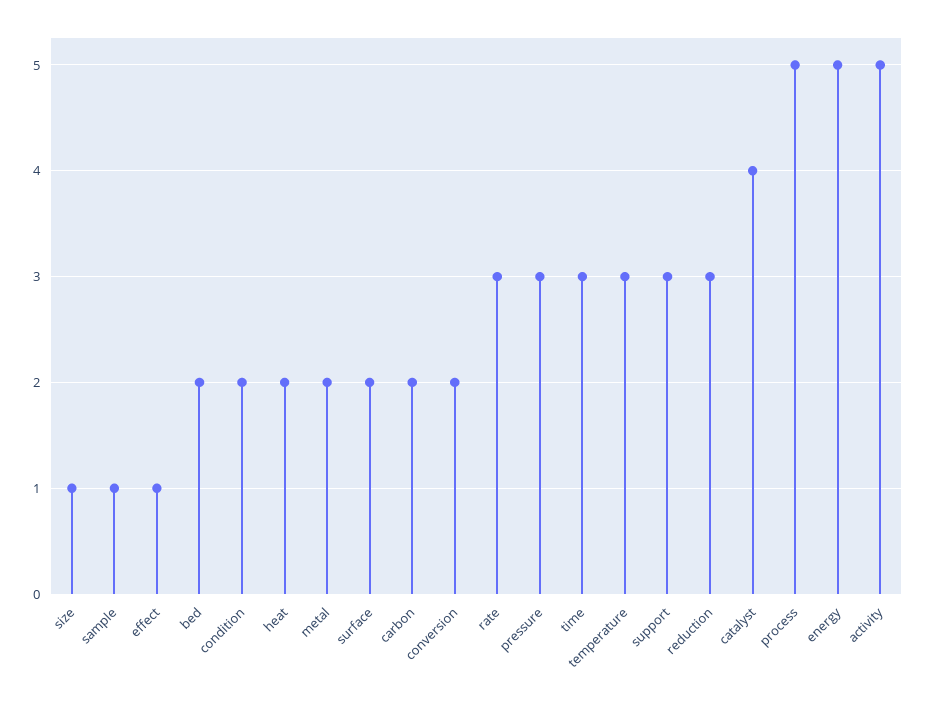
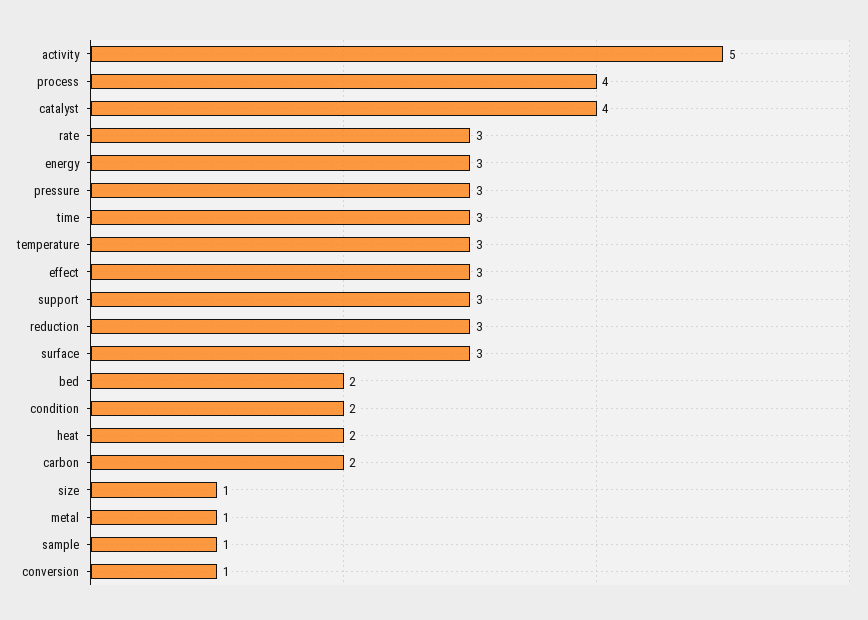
  {
    "size": 1,
    "sample": 1,
-   "effect": 1,
+   "effect": 3,
    "bed": 2,
    "condition": 2,
    "heat": 2,
-   "metal": 2,
+   "metal": 1,
-   "surface": 2,
+   "surface": 3,
    "carbon": 2,
-   "conversion": 2,
+   "conversion": 1,
    "rate": 3,
    "pressure": 3,
    "time": 3,
    "temperature": 3,
    "support": 3,
    "reduction": 3,
    "catalyst": 4,
-   "process": 5,
+   "process": 4,
-   "energy": 5,
+   "energy": 3,
    "activity": 5
  }

